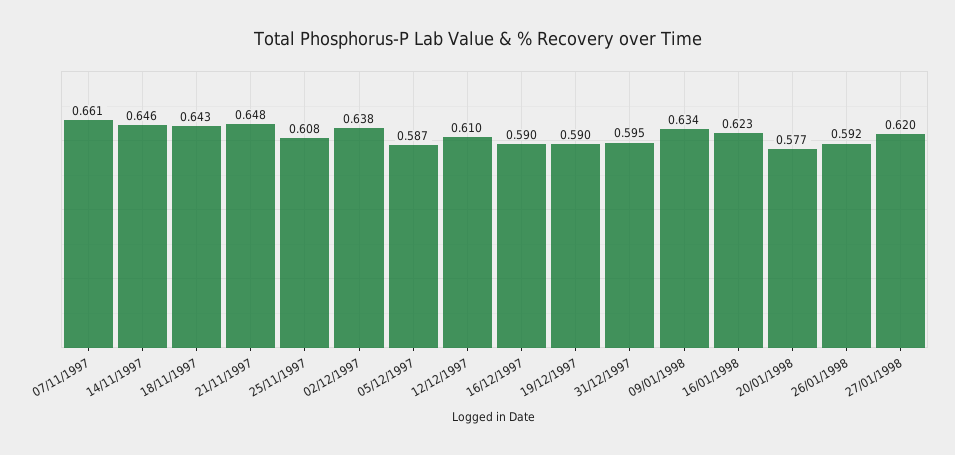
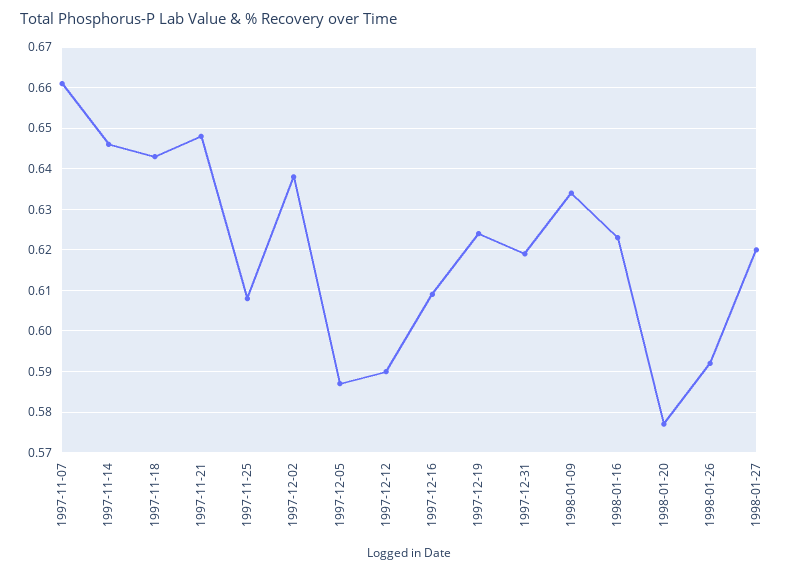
  {
    "07/11/1997": 0.661,
    "14/11/1997": 0.646,
    "18/11/1997": 0.643,
    "21/11/1997": 0.648,
    "25/11/1997": 0.608,
    "02/12/1997": 0.638,
    "05/12/1997": 0.587,
-   "12/12/1997": 0.61,
+   "12/12/1997": 0.59,
-   "16/12/1997": 0.59,
+   "16/12/1997": 0.61,
-   "19/12/1997": 0.59,
+   "19/12/1997": 0.625,
-   "31/12/1997": 0.595,
+   "31/12/1997": 0.62,
    "09/01/1998": 0.634,
    "16/01/1998": 0.623,
    "20/01/1998": 0.577,
    "26/01/1998": 0.592,
    "27/01/1998": 0.62
  }

